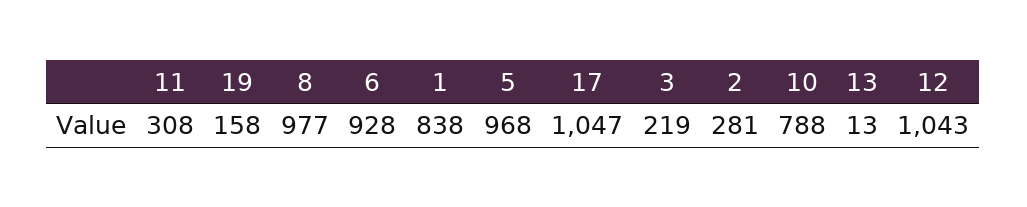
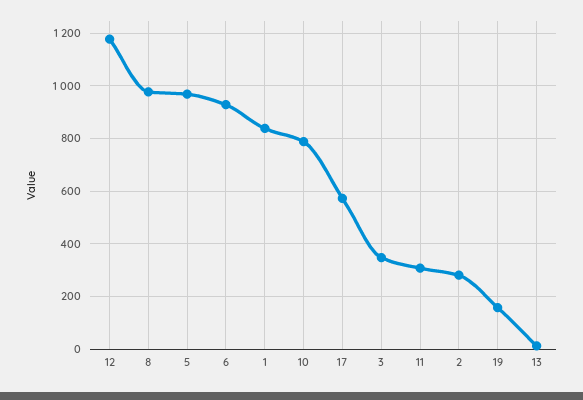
  {
    "11": 308,
    "19": 158,
    "8": 977,
    "6": 928,
    "1": 838,
    "5": 968,
-   "17": 1047,
+   "17": 575,
-   "3": 219,
+   "3": 350,
    "2": 281,
    "10": 788,
    "13": 13,
-   "12": 1043
+   "12": 1175
  }

